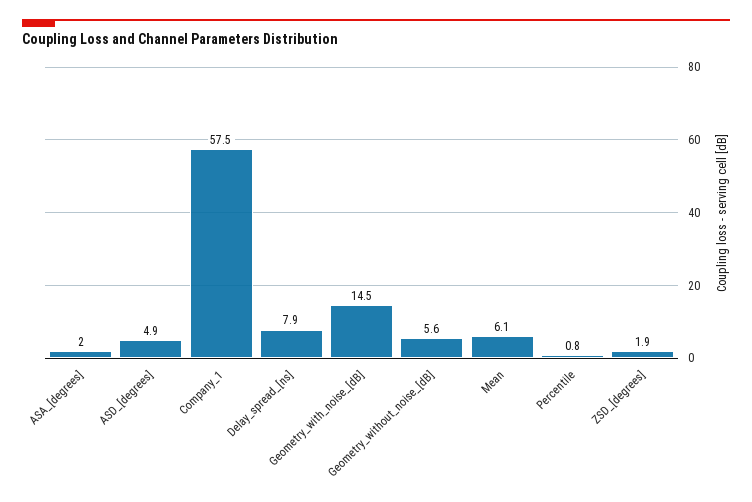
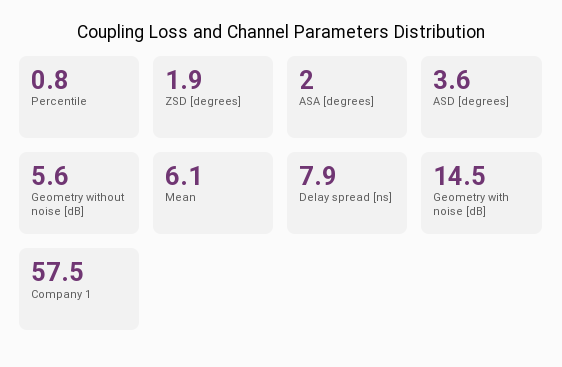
  {
    "ASA_[degrees]": 2,
-   "ASD_[degrees]": 4.9,
+   "ASD_[degrees]": 3.6,
    "Company_1": 57.5,
    "Delay_spread_[ns]": 7.9,
    "Geometry_with_noise_[dB]": 14.5,
    "Geometry_without_noise_[dB]": 5.6,
    "Mean": 6.1,
    "Percentile": 0.8,
    "ZSD_[degrees]": 1.9
  }

